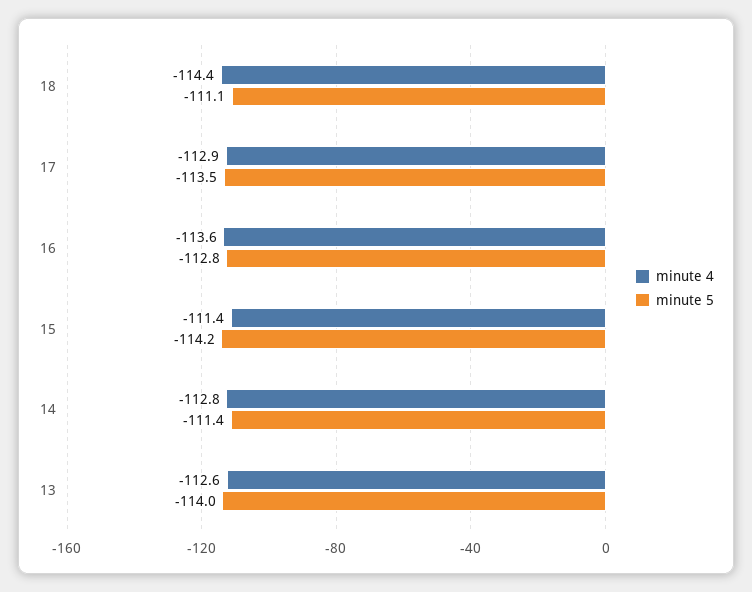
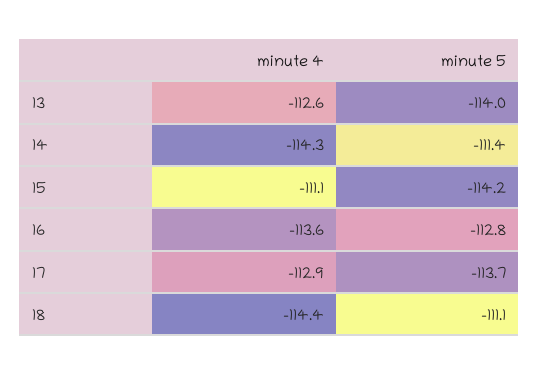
  {
    "minute 4": {
      "18": -114.4,
      "17": -112.9,
      "16": -113.6,
-     "15": -111.4,
+     "15": -111.1,
-     "14": -112.8,
+     "14": -114.3,
      "13": -112.6
    },
    "minute 5": {
      "18": -111.1,
-     "17": -113.5,
+     "17": -113.7,
      "16": -112.8,
      "15": -114.2,
      "14": -111.4,
      "13": -114
    }
  }

